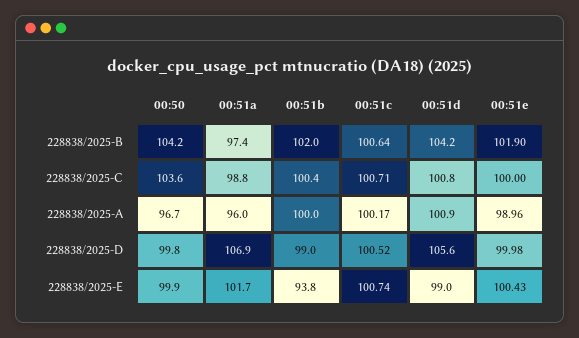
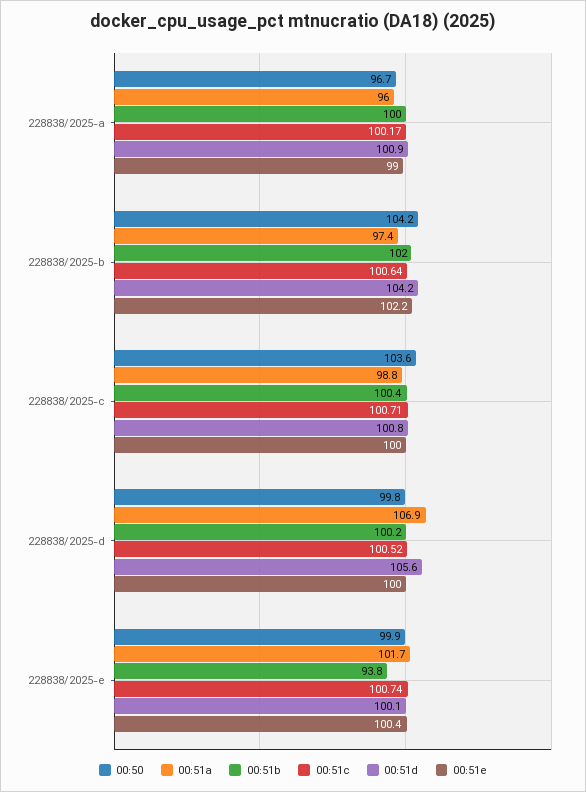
  {
    "00:50": {
      "228838/2025-B": 104.2,
      "228838/2025-C": 103.6,
      "228838/2025-A": 96.7,
      "228838/2025-D": 99.8,
      "228838/2025-E": 99.9
    },
    "00:51a": {
      "228838/2025-B": 97.4,
      "228838/2025-C": 98.8,
      "228838/2025-A": 96,
      "228838/2025-D": 106.9,
      "228838/2025-E": 101.7
    },
    "00:51b": {
      "228838/2025-B": 102,
      "228838/2025-C": 100.4,
      "228838/2025-A": 100,
-     "228838/2025-D": 99,
+     "228838/2025-D": 100.2,
      "228838/2025-E": 93.8
    },
    "00:51c": {
      "228838/2025-B": 100.64,
      "228838/2025-C": 100.71,
      "228838/2025-A": 100.17,
      "228838/2025-D": 100.52,
      "228838/2025-E": 100.74
    },
    "00:51d": {
      "228838/2025-B": 104.2,
      "228838/2025-C": 100.8,
      "228838/2025-A": 100.9,
      "228838/2025-D": 105.6,
-     "228838/2025-E": 99
+     "228838/2025-E": 100.1
    },
    "00:51e": {
-     "228838/2025-B": 101.9,
+     "228838/2025-B": 102.2,
      "228838/2025-C": 100,
      "228838/2025-A": 98.96,
      "228838/2025-D": 99.98,
      "228838/2025-E": 100.43
    }
  }

